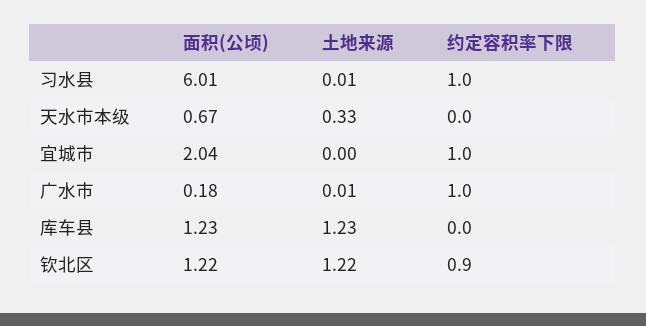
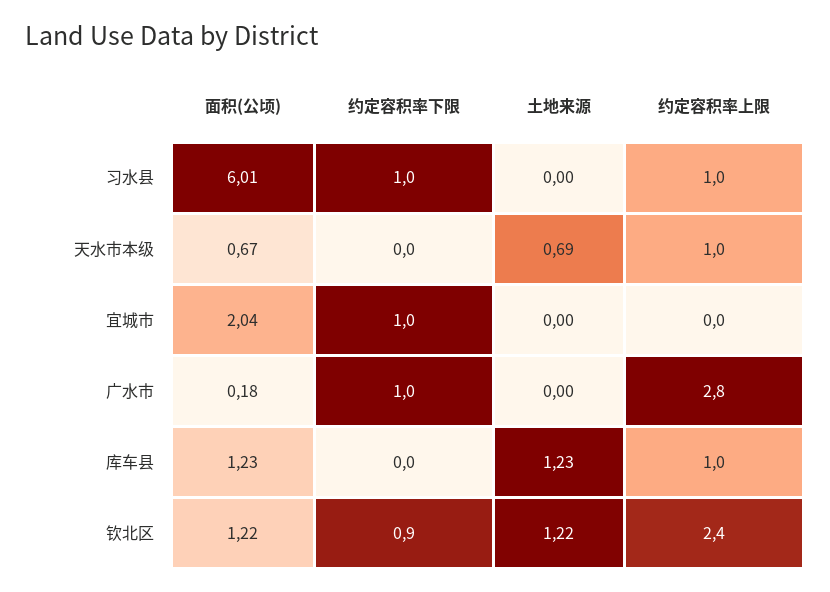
  {
    "面积(公顷)": {
      "习水县": 6.01,
      "天水市本级": 0.67,
      "宜城市": 2.04,
      "广水市": 0.18,
      "库车县": 1.23,
      "钦北区": 1.22
    },
    "土地来源": {
-     "习水县": 0.01,
+     "习水县": 0,
-     "天水市本级": 0.33,
+     "天水市本级": 0.69,
      "宜城市": 0,
-     "广水市": 0.01,
+     "广水市": 0,
      "库车县": 1.23,
      "钦北区": 1.22
    },
    "约定容积率下限": {
      "习水县": 1,
      "天水市本级": 0,
      "宜城市": 1,
      "广水市": 1,
      "库车县": 0,
      "钦北区": 0.9
-   }
+   },
+   "约定容积率上限": {
+     "习水县": 1,
+     "天水市本级": 1,
+     "宜城市": 0,
+     "广水市": 2.8,
+     "库车县": 1,
+     "钦北区": 2.4
+   }
  }

